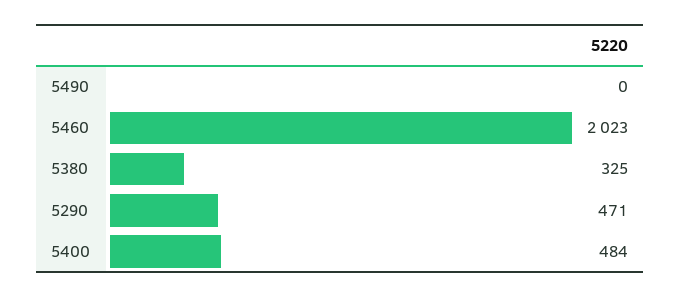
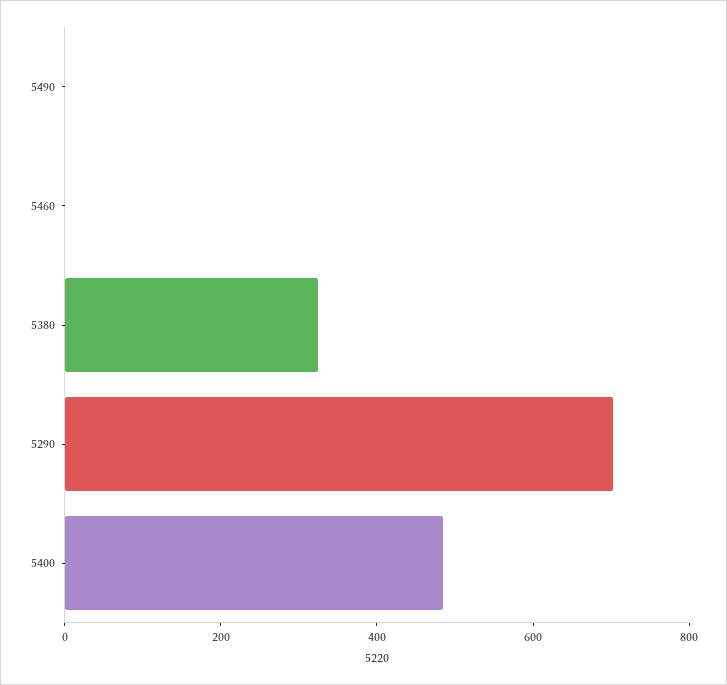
  {
    "5490": 0,
-   "5460": 2023,
+   "5460": 0,
    "5380": 325,
-   "5290": 471,
+   "5290": 700,
    "5400": 484
  }

